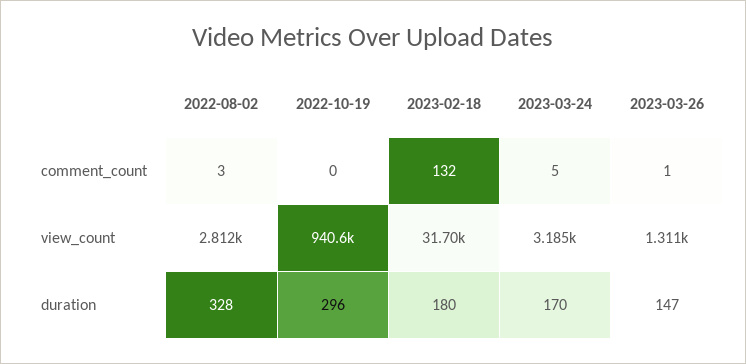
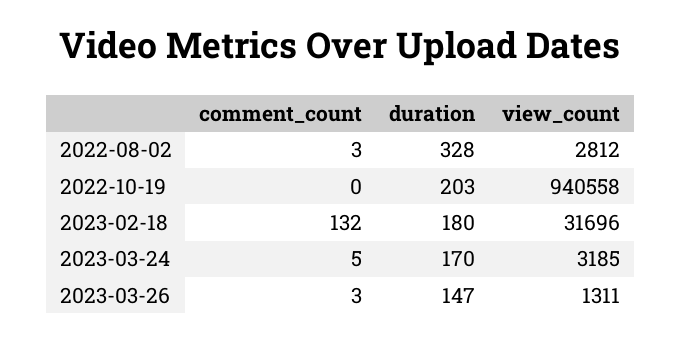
  {
    "2022-08-02": {
      "comment_count": 3,
      "view_count": 2812,
      "duration": 328
    },
    "2022-10-19": {
      "comment_count": 0,
      "view_count": 940558,
-     "duration": 296
+     "duration": 203
    },
    "2023-02-18": {
      "comment_count": 132,
      "view_count": 31696,
      "duration": 180
    },
    "2023-03-24": {
      "comment_count": 5,
      "view_count": 3185,
      "duration": 170
    },
    "2023-03-26": {
-     "comment_count": 1,
+     "comment_count": 3,
      "view_count": 1311,
      "duration": 147
    }
  }

